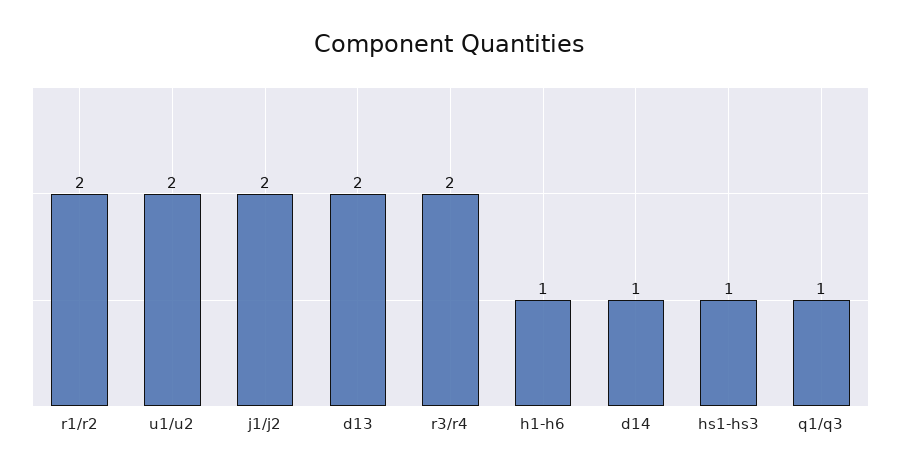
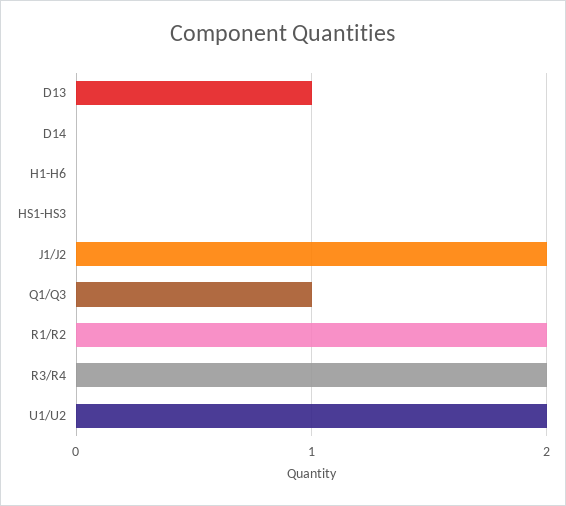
  {
    "r1/r2": 2,
    "u1/u2": 2,
    "j1/j2": 2,
-   "d13": 2,
+   "d13": 1,
    "r3/r4": 2,
-   "h1-h6": 1,
+   "h1-h6": 0,
-   "d14": 1,
+   "d14": 0,
-   "hs1-hs3": 1,
+   "hs1-hs3": 0,
    "q1/q3": 1
  }

